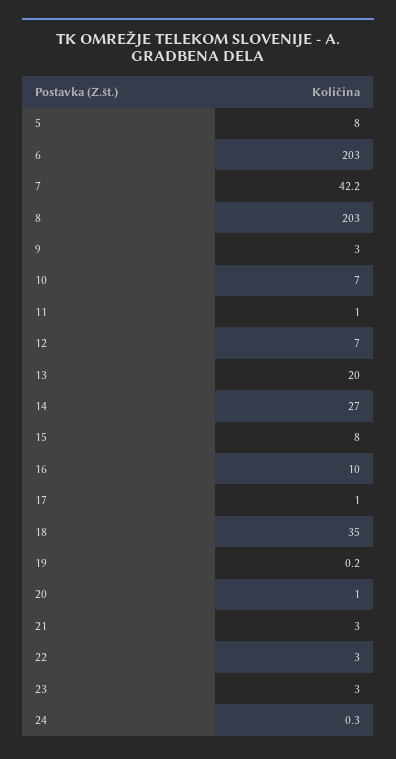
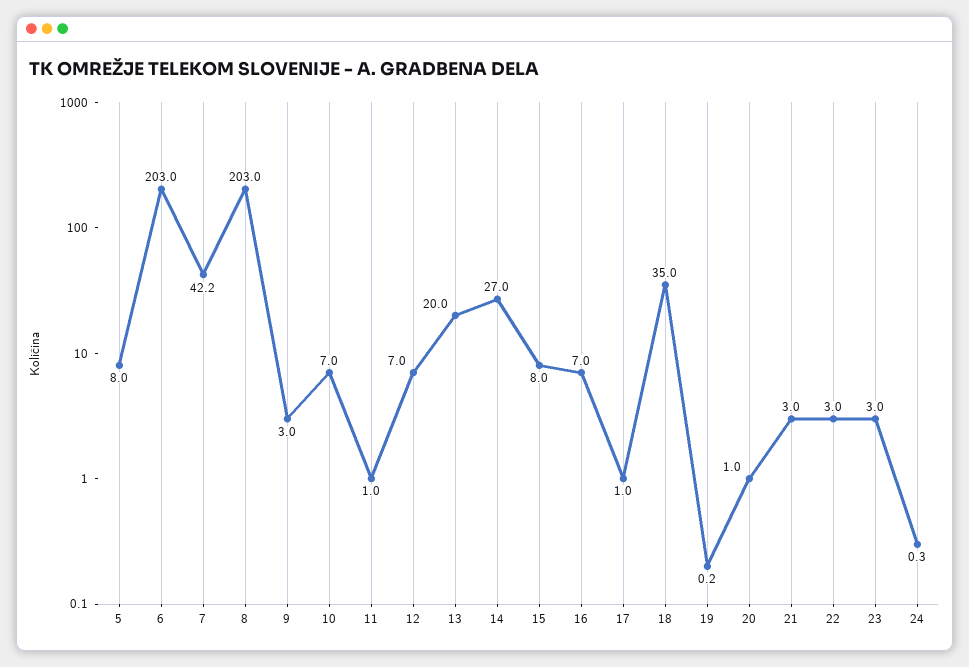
  {
    "5": 8,
    "6": 203,
    "7": 42.2,
    "8": 203,
    "9": 3,
    "10": 7,
    "11": 1,
    "12": 7,
    "13": 20,
    "14": 27,
    "15": 8,
-   "16": 10,
+   "16": 7,
    "17": 1,
    "18": 35,
    "19": 0.2,
    "20": 1,
    "21": 3,
    "22": 3,
    "23": 3,
    "24": 0.3
  }

